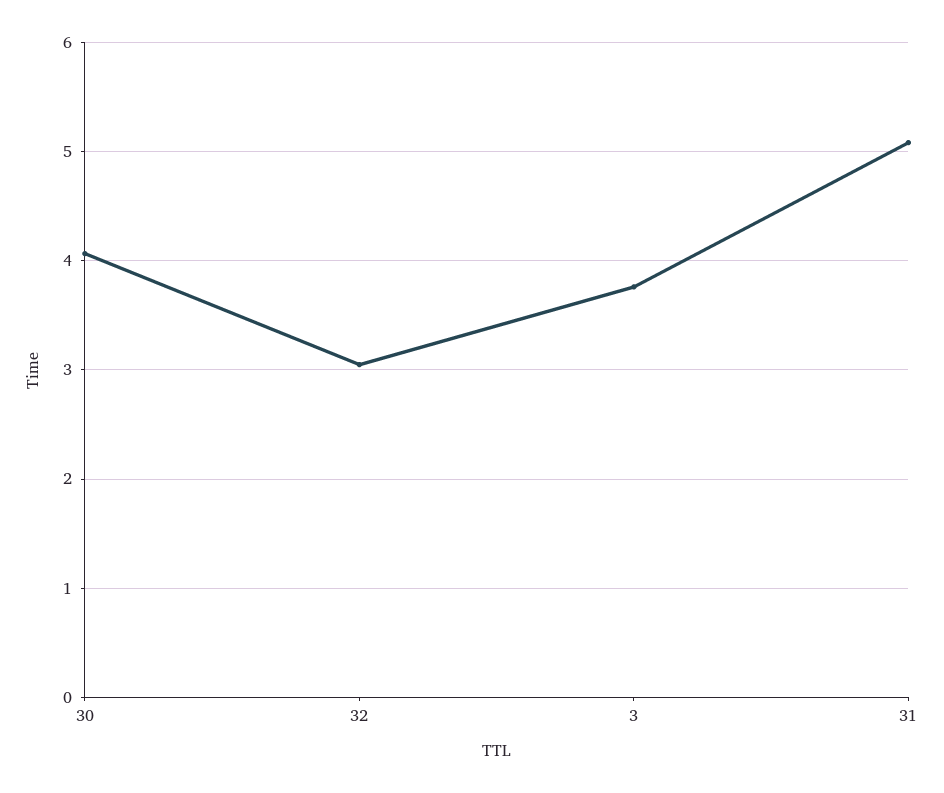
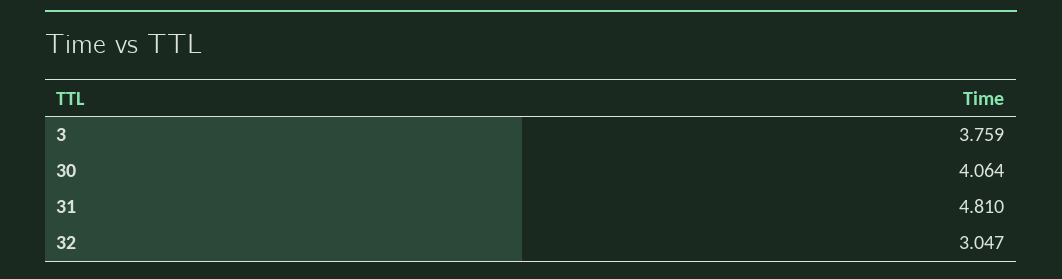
  {
    "30": 4.064,
    "32": 3.047,
    "3": 3.759,
-   "31": 5.1
+   "31": 4.81
  }

